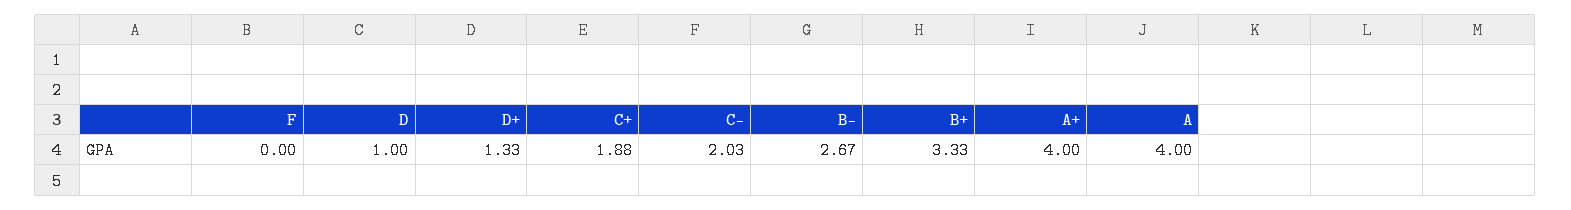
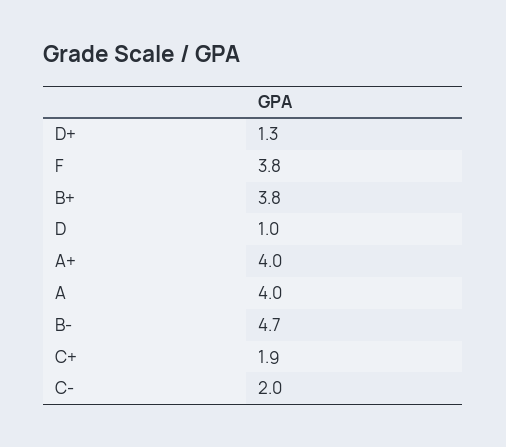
  {
-   "F": 0,
+   "F": 3.8,
    "D": 1,
    "D+": 1.33,
    "C+": 1.88,
    "C-": 2.03,
-   "B-": 2.67,
+   "B-": 4.7,
-   "B+": 3.33,
+   "B+": 3.8,
    "A+": 4,
    "A": 4
  }

